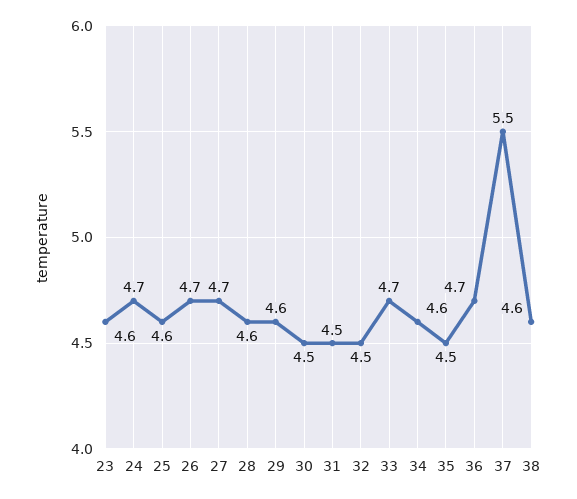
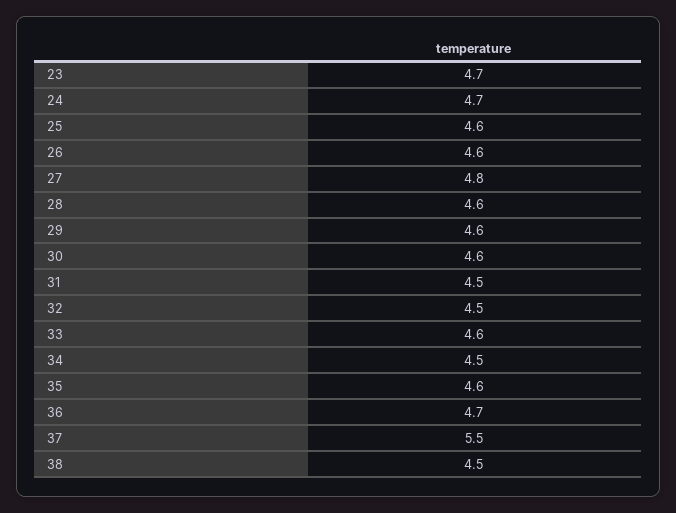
  {
-   "23": 4.6,
+   "23": 4.7,
    "24": 4.7,
    "25": 4.6,
-   "26": 4.7,
+   "26": 4.6,
-   "27": 4.7,
+   "27": 4.8,
    "28": 4.6,
    "29": 4.6,
-   "30": 4.5,
+   "30": 4.6,
    "31": 4.5,
    "32": 4.5,
-   "33": 4.7,
+   "33": 4.6,
-   "34": 4.6,
+   "34": 4.5,
-   "35": 4.5,
+   "35": 4.6,
    "36": 4.7,
    "37": 5.5,
-   "38": 4.6
+   "38": 4.5
  }

